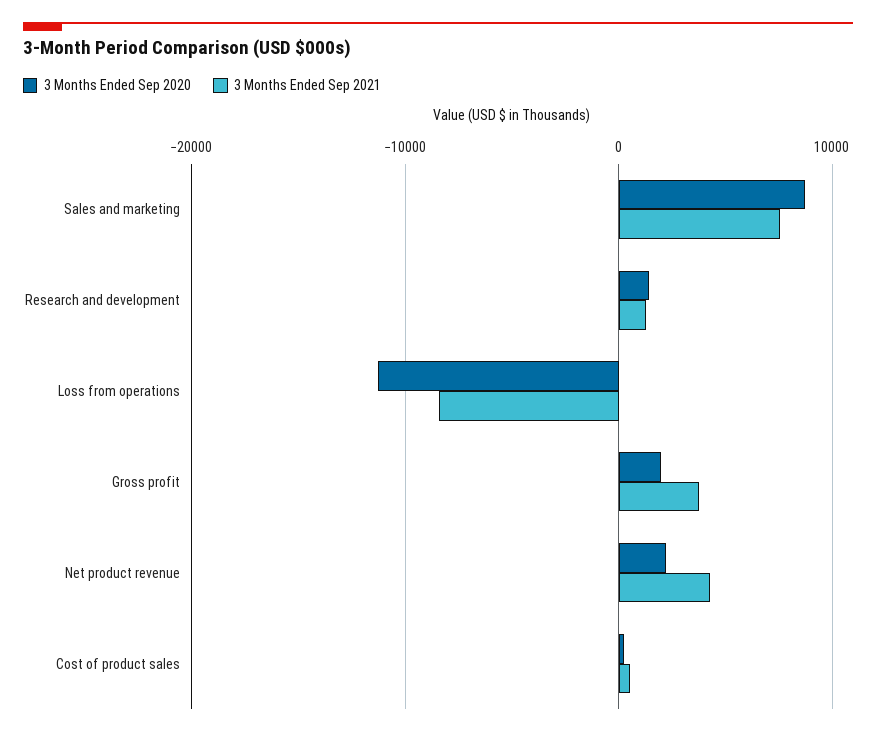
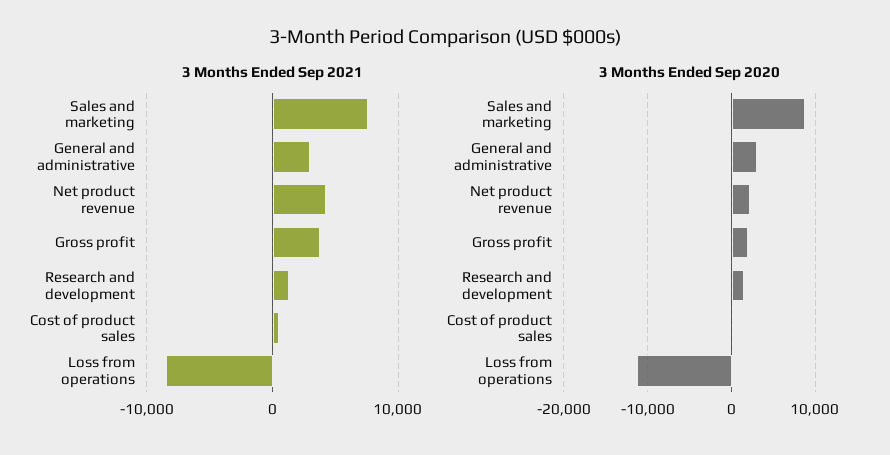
  {
    "3 Months Ended Sep 2020": {
      "Sales and marketing": 9000,
      "Research and development": 1000,
      "Loss from operations": -11000,
      "Gross profit": 2000,
      "Net product revenue": 2000,
-     "Cost of product sales": 0
+     "Cost of product sales": 0,
+     "General and administrative": 3000
    },
    "3 Months Ended Sep 2021": {
      "Sales and marketing": 8000,
      "Research and development": 1000,
      "Loss from operations": -8000,
      "Gross profit": 4000,
      "Net product revenue": 4000,
-     "Cost of product sales": 1000
+     "Cost of product sales": 1000,
+     "General and administrative": 3000
    }
  }

